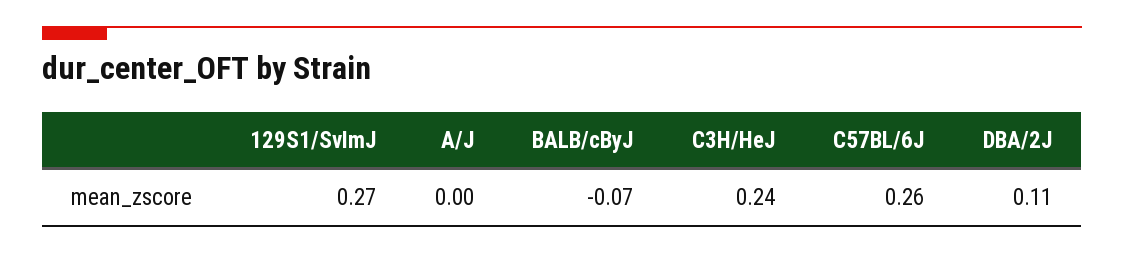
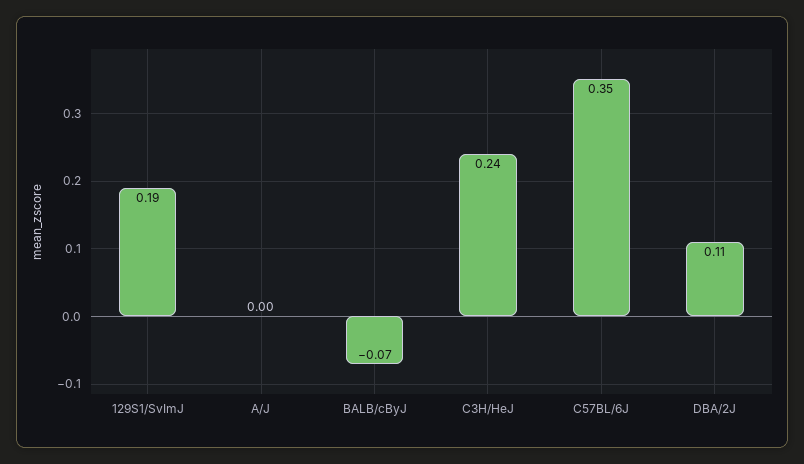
  {
-   "129S1/SvImJ": 0.27,
+   "129S1/SvImJ": 0.19,
    "A/J": 0,
    "BALB/cByJ": -0.07,
    "C3H/HeJ": 0.24,
-   "C57BL/6J": 0.26,
+   "C57BL/6J": 0.35,
    "DBA/2J": 0.11
  }

